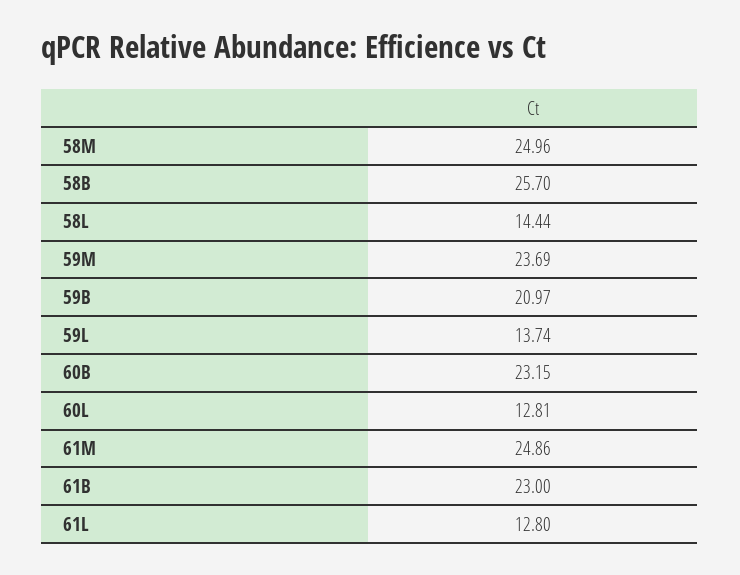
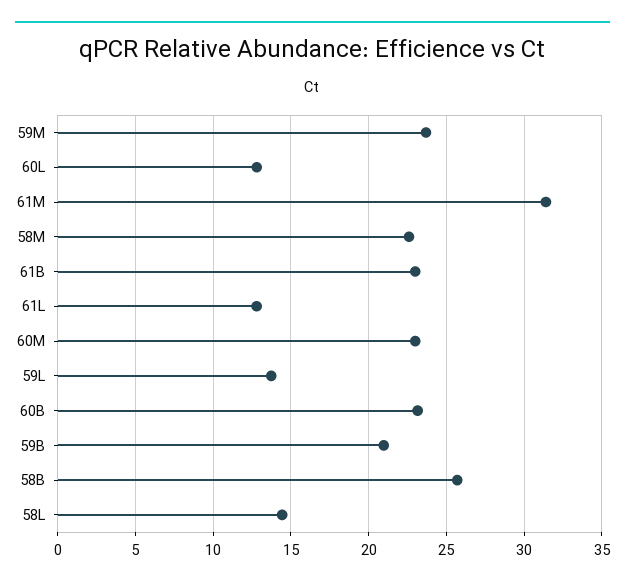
  {
-   "58M": 24.96,
+   "58M": 22.5,
    "58B": 25.7,
    "58L": 14.44,
    "59M": 23.69,
    "59B": 20.97,
    "59L": 13.74,
    "60B": 23.15,
    "60L": 12.81,
-   "61M": 24.86,
+   "61M": 31.5,
    "61B": 23,
-   "61L": 12.8
+   "61L": 12.8,
+   "60M": 23
  }

